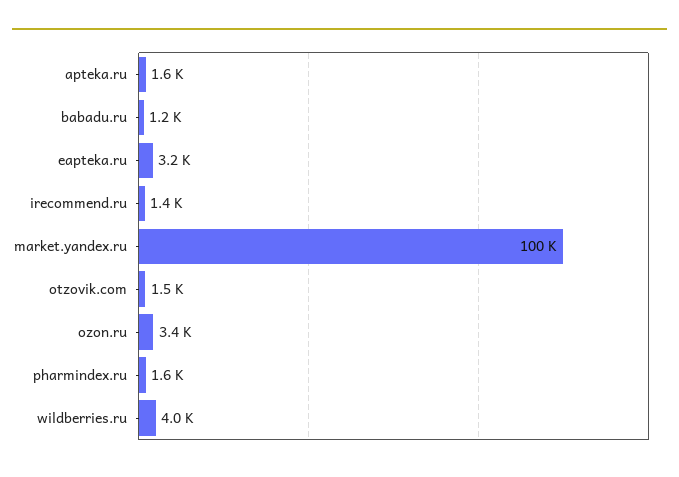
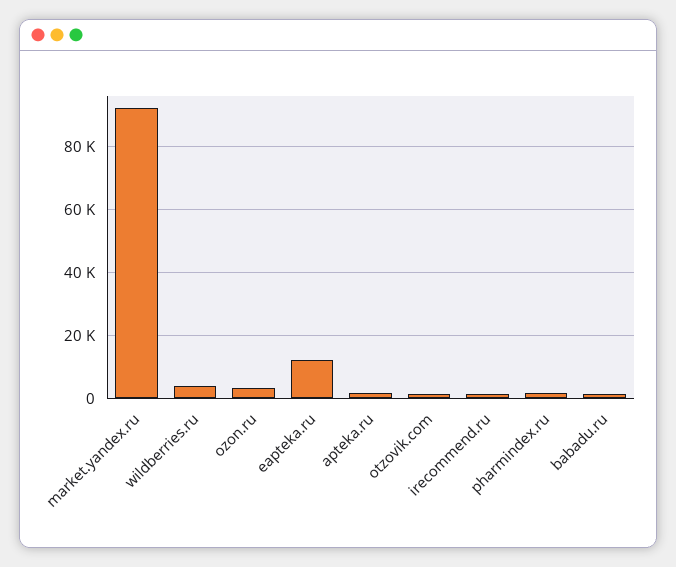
  {
    "apteka.ru": 1600,
    "babadu.ru": 1200,
-   "eapteka.ru": 3200,
+   "eapteka.ru": 12000,
    "irecommend.ru": 1400,
-   "market.yandex.ru": 100000,
+   "market.yandex.ru": 92000,
    "otzovik.com": 1500,
    "ozon.ru": 3400,
    "pharmindex.ru": 1600,
    "wildberries.ru": 4000
  }

